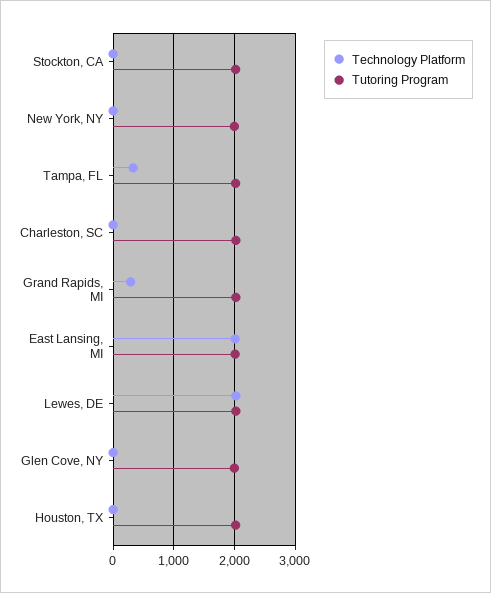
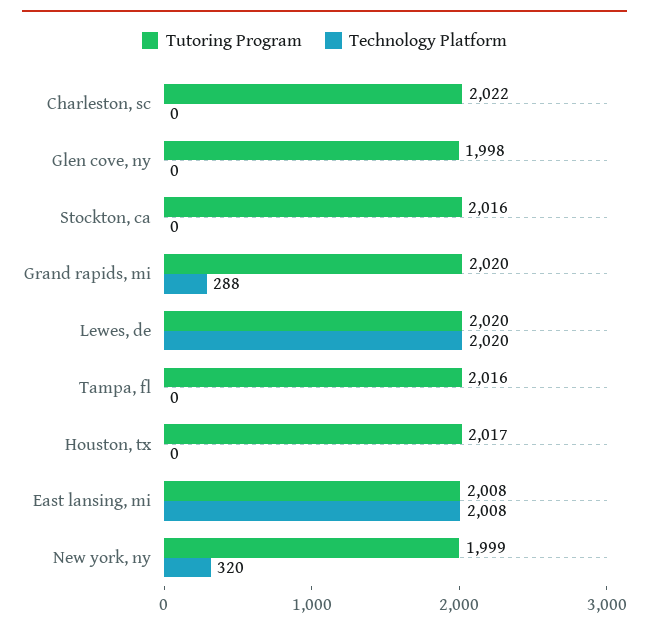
  {
    "Technology Platform": {
      "Stockton, CA": 0,
-     "New York, NY": 0,
+     "New York, NY": 320,
-     "Tampa, FL": 300,
+     "Tampa, FL": 0,
      "Charleston, SC": 0,
      "Grand Rapids, MI": 288,
      "East Lansing, MI": 2008,
      "Lewes, DE": 2020,
      "Glen Cove, NY": 0,
      "Houston, TX": 0
    },
    "Tutoring Program": {
      "Stockton, CA": 2016,
      "New York, NY": 1999,
      "Tampa, FL": 2016,
      "Charleston, SC": 2022,
      "Grand Rapids, MI": 2020,
      "East Lansing, MI": 2008,
      "Lewes, DE": 2020,
      "Glen Cove, NY": 1998,
      "Houston, TX": 2017
    }
  }

